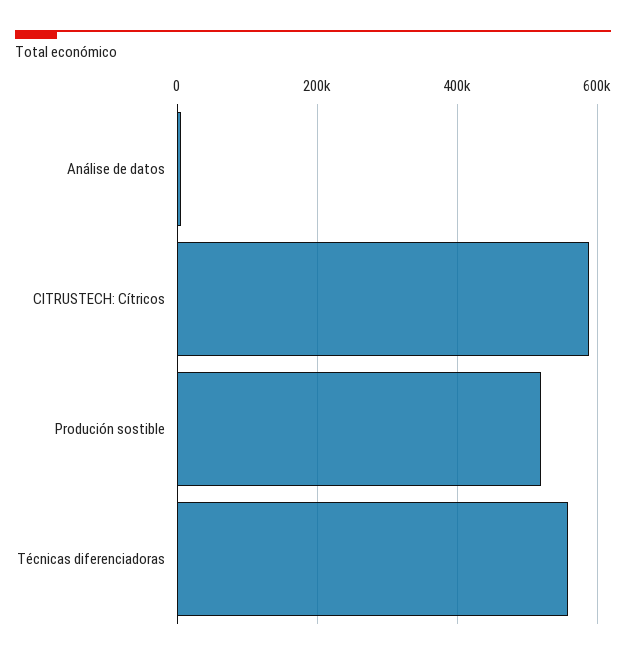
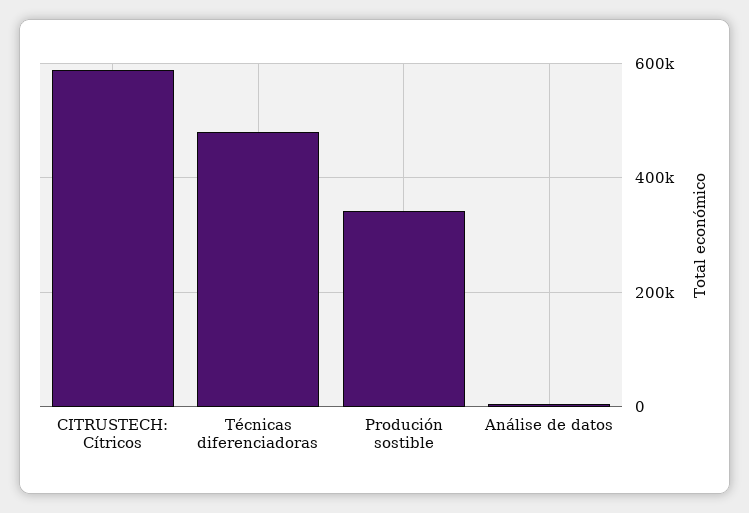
  {
    "Análise de datos": 0,
    "CITRUSTECH: Cítricos": 580000,
-   "Produción sostible": 520000,
+   "Produción sostible": 340000,
-   "Técnicas diferenciadoras": 560000
+   "Técnicas diferenciadoras": 480000
  }

